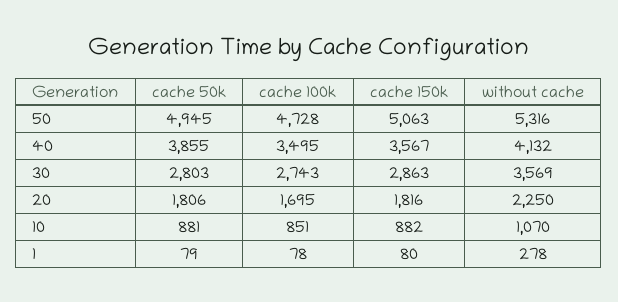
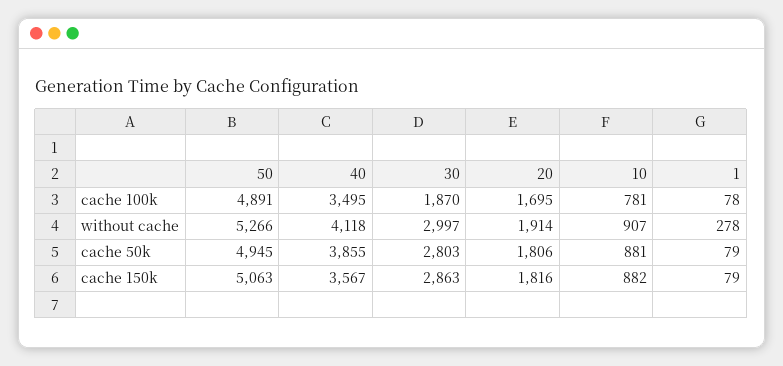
  {
    "cache 50k": {
      "50": 4945,
      "40": 3855,
      "30": 2803,
      "20": 1806,
      "10": 881,
      "1": 79
    },
    "cache 100k": {
-     "50": 4728,
+     "50": 4891,
      "40": 3495,
-     "30": 2743,
+     "30": 1870,
      "20": 1695,
-     "10": 851,
+     "10": 781,
      "1": 78
    },
    "cache 150k": {
      "50": 5063,
      "40": 3567,
      "30": 2863,
      "20": 1816,
      "10": 882,
-     "1": 80
+     "1": 79
    },
    "without cache": {
-     "50": 5316,
+     "50": 5266,
-     "40": 4132,
+     "40": 4118,
-     "30": 3569,
+     "30": 2997,
-     "20": 2250,
+     "20": 1914,
-     "10": 1070,
+     "10": 907,
      "1": 278
    }
  }

